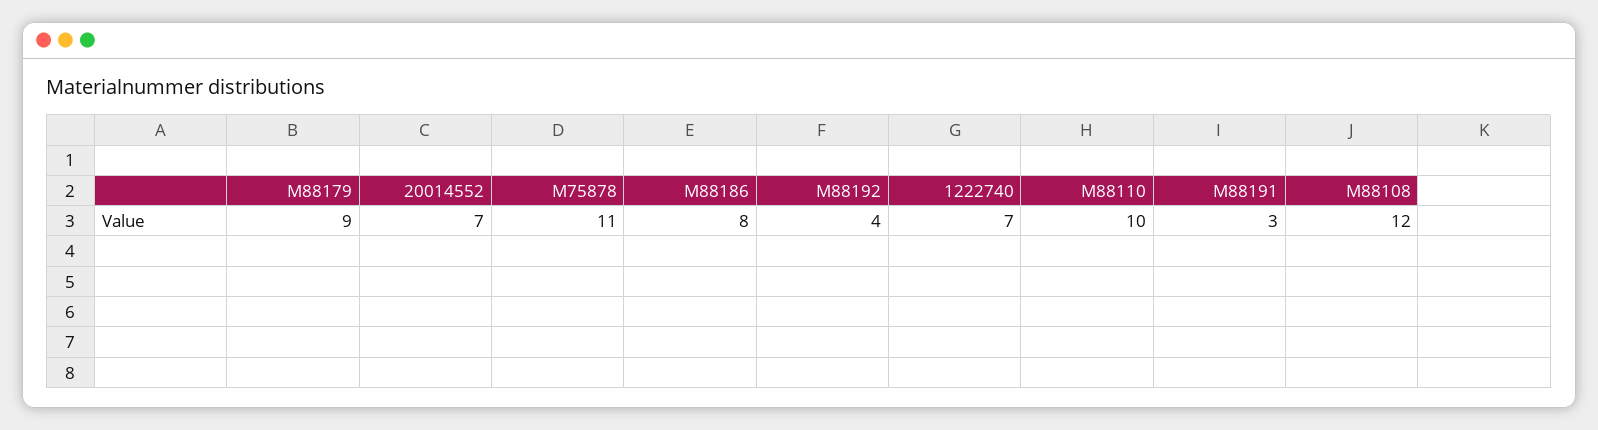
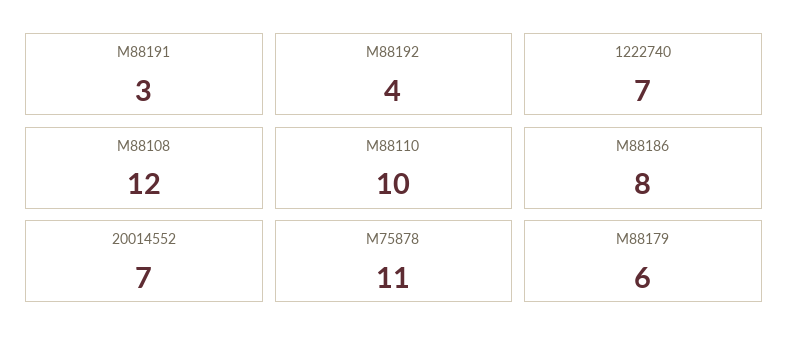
  {
-   "M88179": 9,
+   "M88179": 6,
    "20014552": 7,
    "M75878": 11,
    "M88186": 8,
    "M88192": 4,
    "1222740": 7,
    "M88110": 10,
    "M88191": 3,
    "M88108": 12
  }

